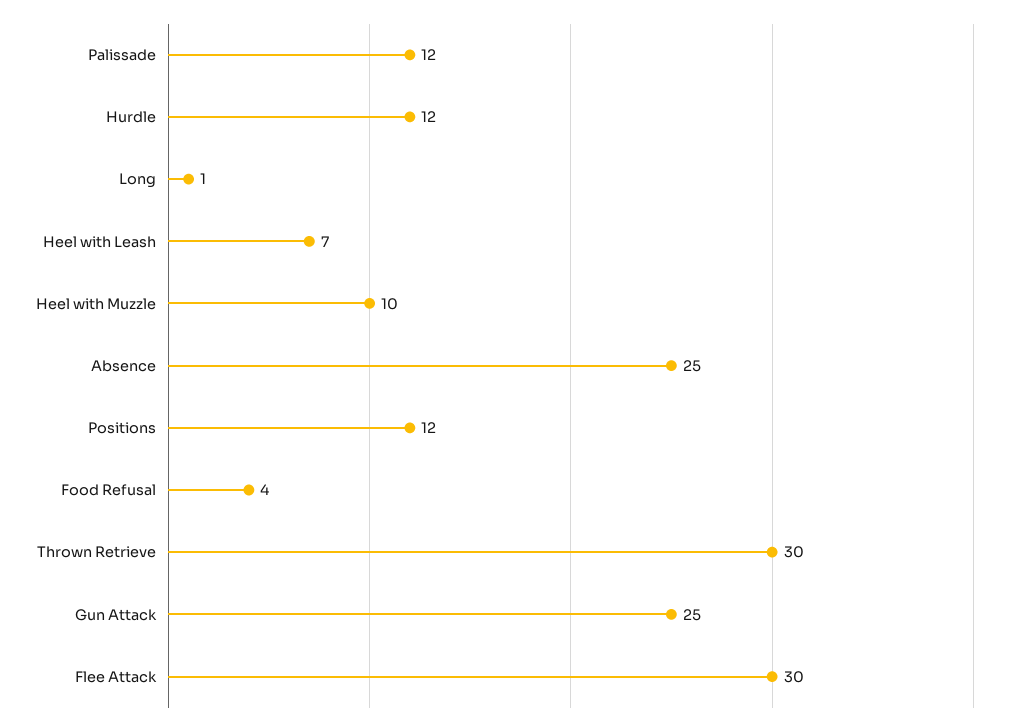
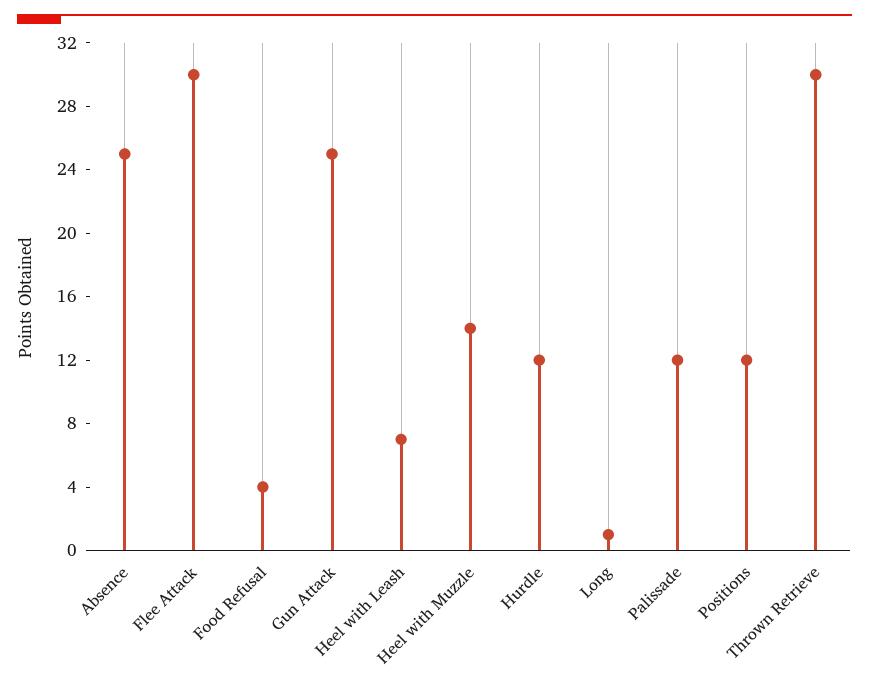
  {
    "Palissade": 12,
    "Hurdle": 12,
    "Long": 1,
    "Heel with Leash": 7,
-   "Heel with Muzzle": 10,
+   "Heel with Muzzle": 14,
    "Absence": 25,
    "Positions": 12,
    "Food Refusal": 4,
    "Thrown Retrieve": 30,
    "Gun Attack": 25,
    "Flee Attack": 30
  }

